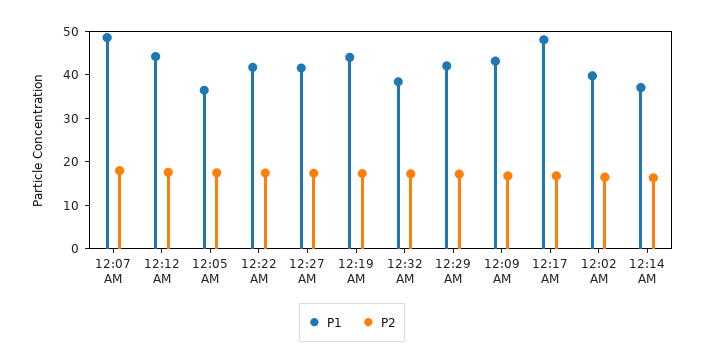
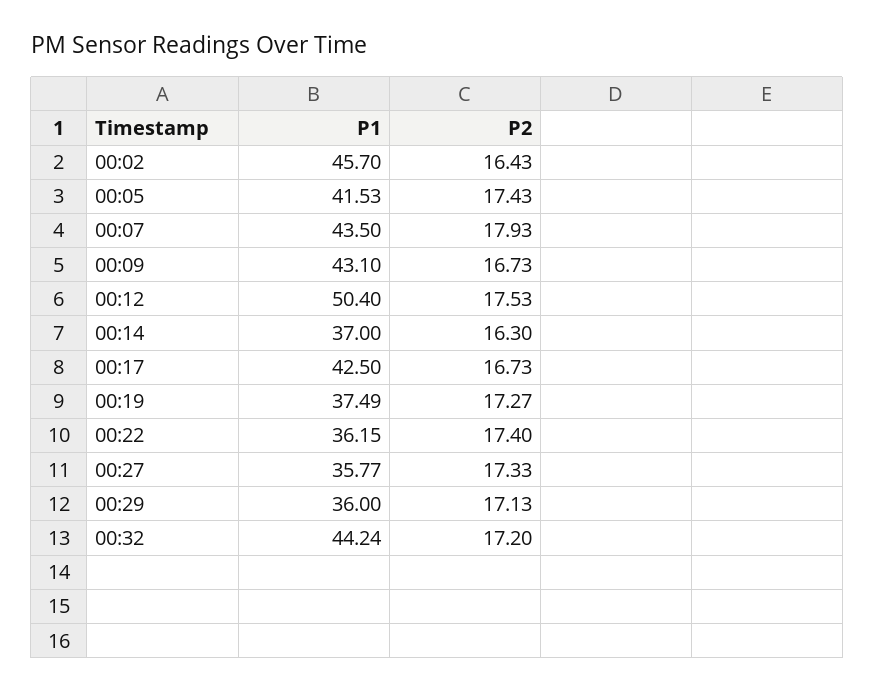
  {
    "P1": {
-     "12:07 AM": 48,
+     "12:07 AM": 43.5,
-     "12:12 AM": 44,
+     "12:12 AM": 50.4,
-     "12:05 AM": 36,
+     "12:05 AM": 41.53,
-     "12:22 AM": 42,
+     "12:22 AM": 36.15,
-     "12:27 AM": 42,
+     "12:27 AM": 35.77,
-     "12:19 AM": 44,
+     "12:19 AM": 37.49,
-     "12:32 AM": 38,
+     "12:32 AM": 44.24,
-     "12:29 AM": 42,
+     "12:29 AM": 36,
      "12:09 AM": 43.1,
-     "12:17 AM": 48,
+     "12:17 AM": 42.5,
-     "12:02 AM": 40,
+     "12:02 AM": 45.7,
      "12:14 AM": 37
    },
    "P2": {
      "12:07 AM": 17.93,
      "12:12 AM": 17.53,
      "12:05 AM": 17.43,
      "12:22 AM": 17.4,
      "12:27 AM": 17.33,
      "12:19 AM": 17.27,
      "12:32 AM": 17.2,
      "12:29 AM": 17.13,
      "12:09 AM": 16.73,
      "12:17 AM": 16.73,
      "12:02 AM": 16.43,
      "12:14 AM": 16.3
    }
  }

